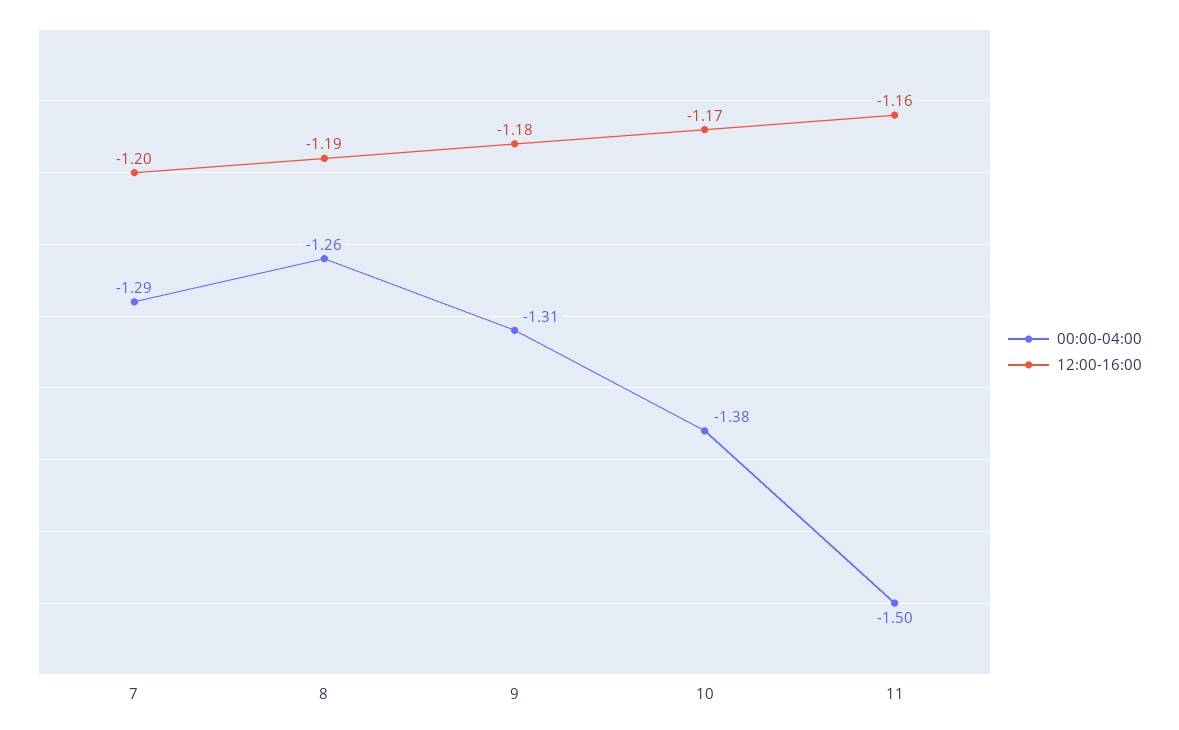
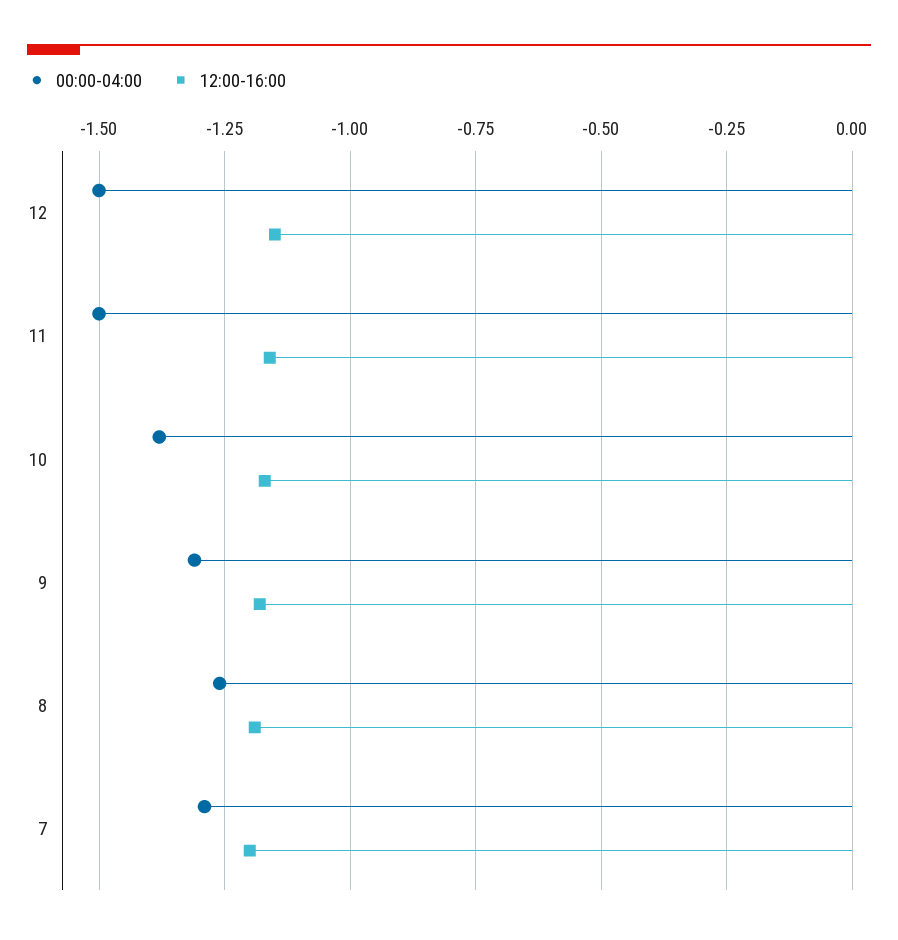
  {
    "00:00-04:00": {
      "7": -1.29,
      "8": -1.26,
      "9": -1.31,
      "10": -1.38,
-     "11": -1.5
+     "11": -1.5,
+     "12": -1.5
    },
    "12:00-16:00": {
      "7": -1.2,
      "8": -1.19,
      "9": -1.18,
      "10": -1.17,
-     "11": -1.16
+     "11": -1.16,
+     "12": -1.15
    }
  }

